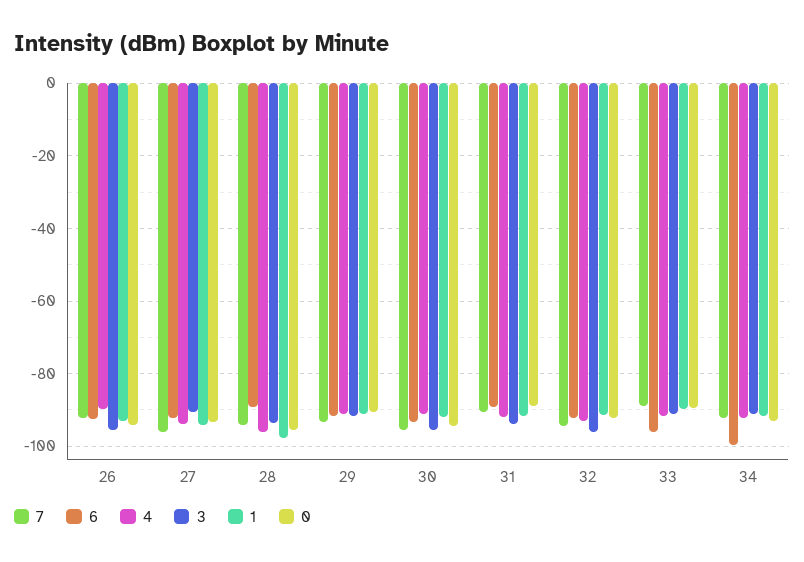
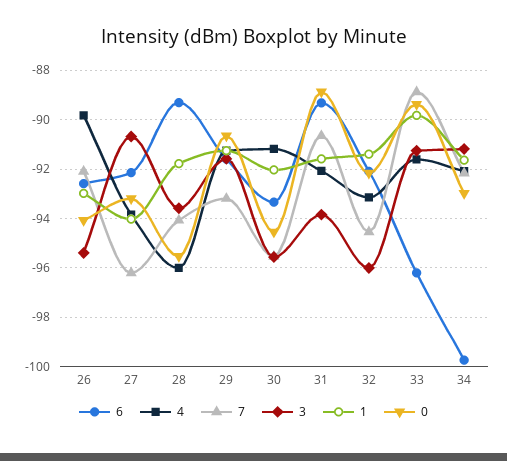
  {
    "7": {
      "26": -92,
      "27": -96.25,
      "28": -94,
      "29": -93.25,
      "30": -95.5,
      "31": -90.75,
      "32": -94.5,
      "33": -88.75,
      "34": -92.25
    },
    "6": {
      "26": -92.5,
      "27": -92.25,
      "28": -89.25,
      "29": -91.5,
      "30": -93.25,
      "31": -89.25,
      "32": -92,
      "33": -96.25,
      "34": -99.75
    },
    "4": {
      "26": -89.75,
      "27": -93.75,
      "28": -96,
      "29": -91.25,
      "30": -91.25,
      "31": -92,
      "32": -93.25,
      "33": -91.5,
      "34": -92
    },
    "3": {
      "26": -95.5,
      "27": -90.75,
      "28": -93.5,
      "29": -91.5,
      "30": -95.5,
      "31": -93.75,
      "32": -96,
      "33": -91.25,
      "34": -91.25
    },
    "1": {
      "26": -93,
      "27": -94,
-     "28": -98,
+     "28": -91.75,
      "29": -91.25,
      "30": -92,
      "31": -91.5,
      "32": -91.5,
      "33": -89.75,
      "34": -91.75
    },
    "0": {
      "26": -94,
      "27": -93.25,
      "28": -95.5,
      "29": -90.75,
      "30": -94.5,
      "31": -88.75,
      "32": -92.25,
      "33": -89.25,
      "34": -93
    }
  }

